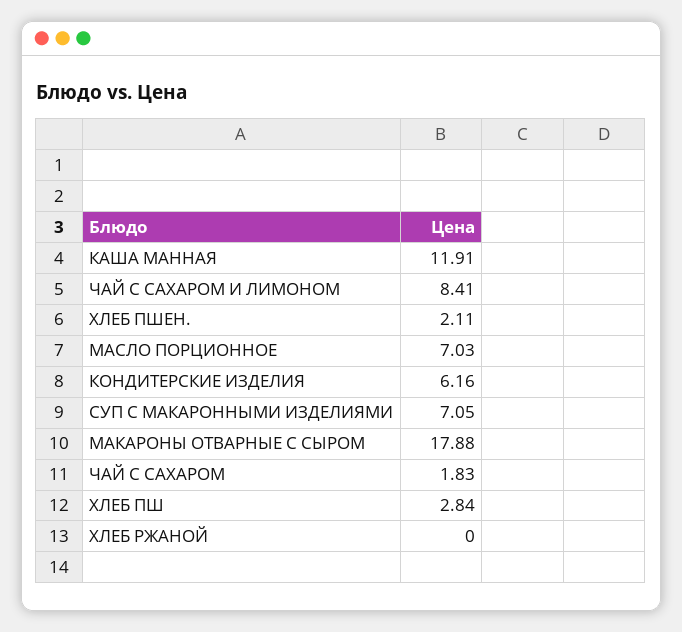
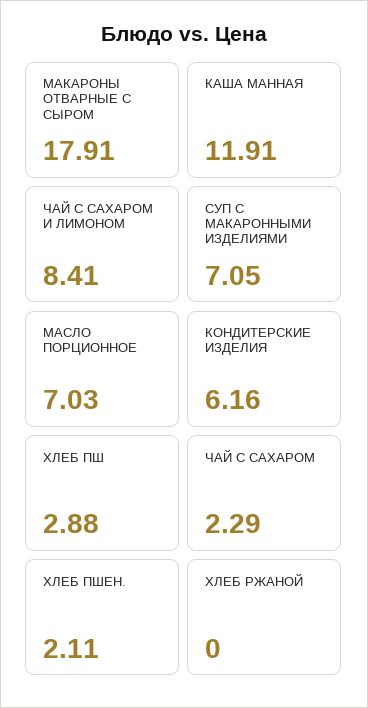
  {
    "КАША МАННАЯ": 11.91,
    "ЧАЙ С САХАРОМ И ЛИМОНОМ": 8.41,
    "ХЛЕБ ПШЕН.": 2.11,
    "МАСЛО ПОРЦИОННОЕ": 7.03,
    "КОНДИТЕРСКИЕ ИЗДЕЛИЯ": 6.16,
    "СУП С МАКАРОННЫМИ ИЗДЕЛИЯМИ": 7.05,
-   "МАКАРОНЫ ОТВАРНЫЕ С СЫРОМ": 17.88,
+   "МАКАРОНЫ ОТВАРНЫЕ С СЫРОМ": 17.91,
-   "ЧАЙ С САХАРОМ": 1.83,
+   "ЧАЙ С САХАРОМ": 2.29,
-   "ХЛЕБ ПШ": 2.84,
+   "ХЛЕБ ПШ": 2.88,
    "ХЛЕБ РЖАНОЙ": 0
  }

